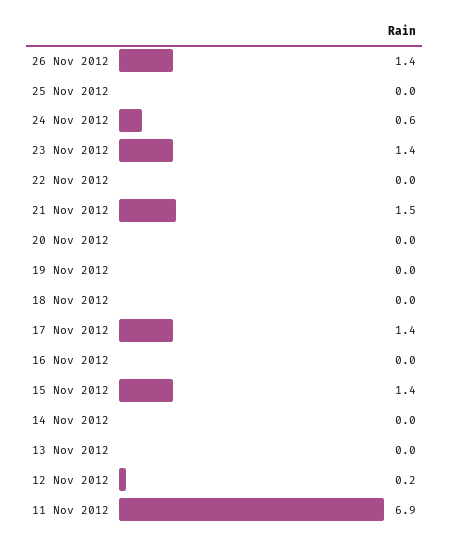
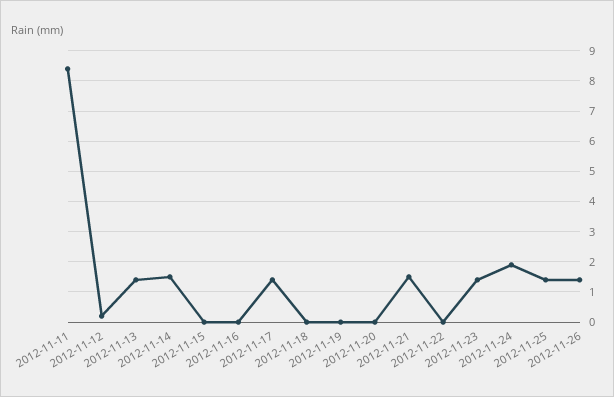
  {
    "26 Nov 2012": 1.4,
-   "25 Nov 2012": 0,
+   "25 Nov 2012": 1.5,
-   "24 Nov 2012": 0.6,
+   "24 Nov 2012": 2,
    "23 Nov 2012": 1.4,
    "22 Nov 2012": 0,
    "21 Nov 2012": 1.5,
    "20 Nov 2012": 0,
    "19 Nov 2012": 0,
    "18 Nov 2012": 0,
    "17 Nov 2012": 1.4,
    "16 Nov 2012": 0,
-   "15 Nov 2012": 1.4,
+   "15 Nov 2012": 0,
-   "14 Nov 2012": 0,
+   "14 Nov 2012": 1.5,
-   "13 Nov 2012": 0,
+   "13 Nov 2012": 1.5,
    "12 Nov 2012": 0.2,
-   "11 Nov 2012": 6.9
+   "11 Nov 2012": 8.5
  }

